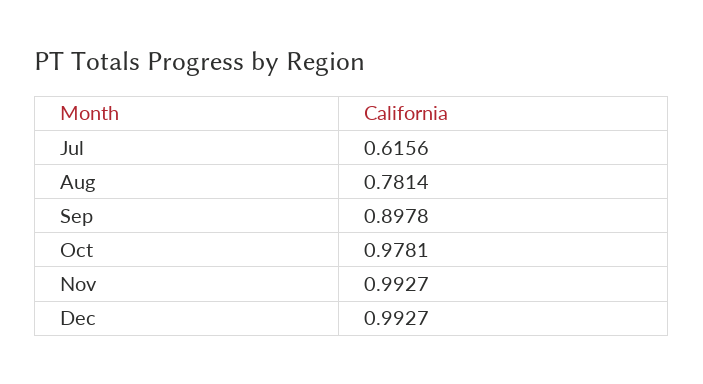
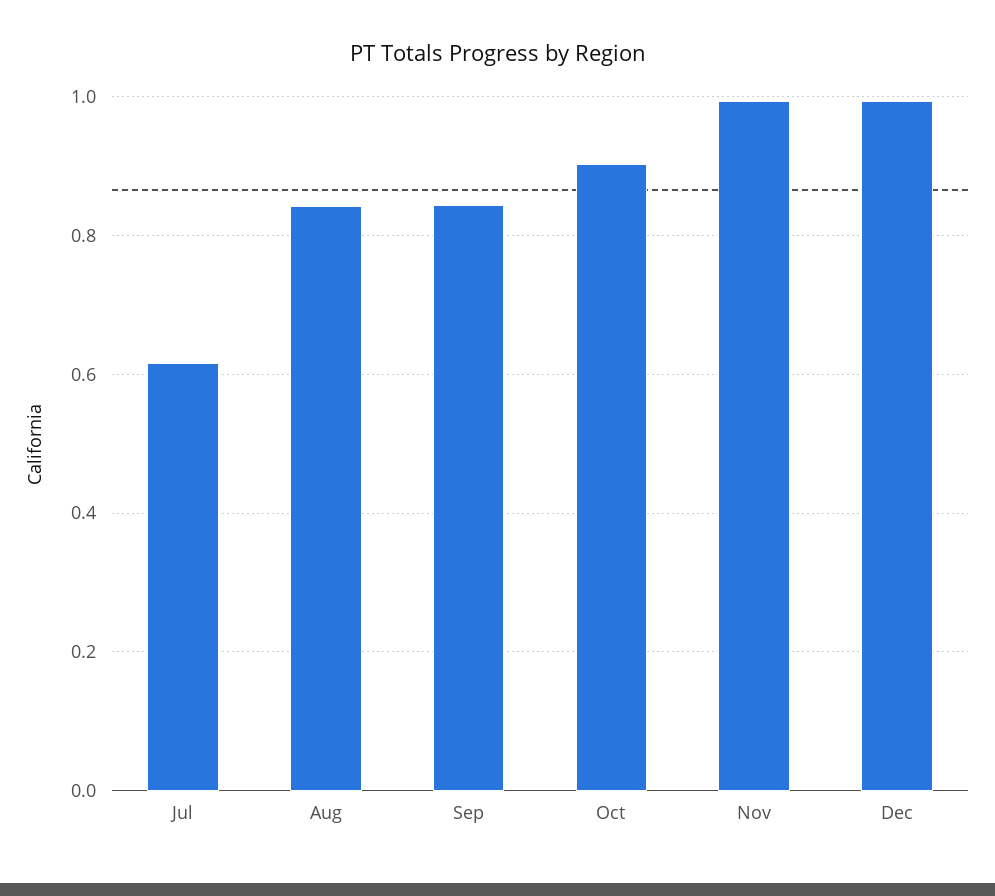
  {
    "Jul": 0.6156,
-   "Aug": 0.7814,
+   "Aug": 0.84,
-   "Sep": 0.8978,
+   "Sep": 0.84,
-   "Oct": 0.9781,
+   "Oct": 0.9,
    "Nov": 0.9927,
    "Dec": 0.9927
  }

